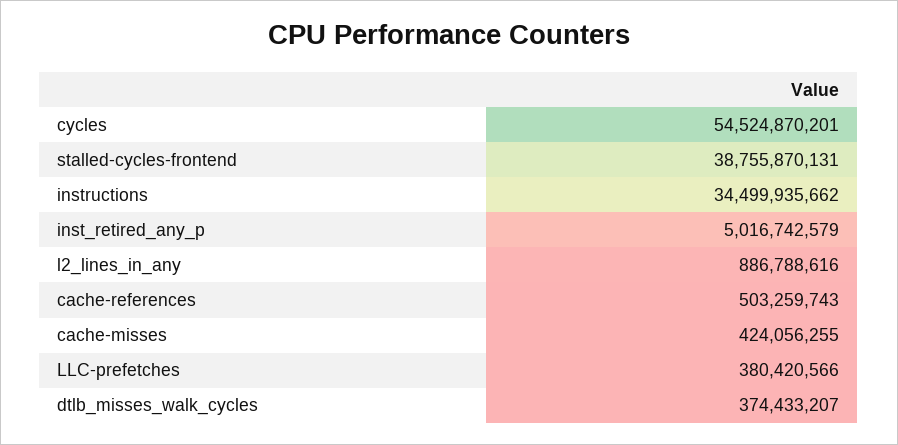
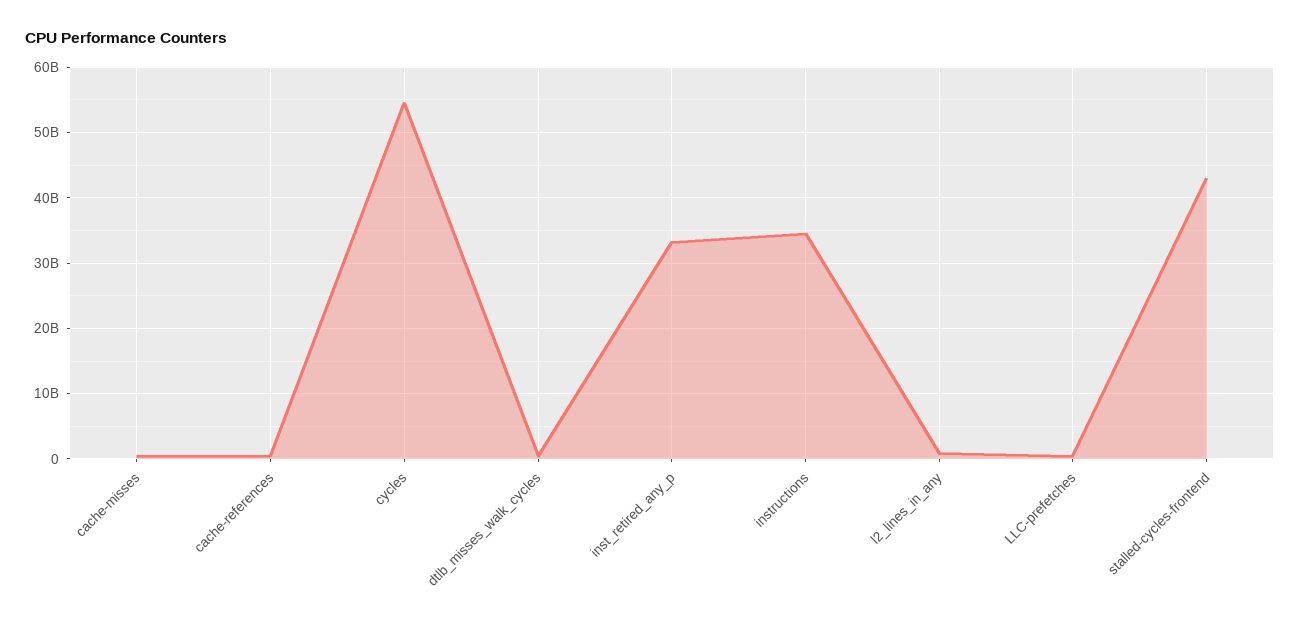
  {
    "cycles": 54524870201,
-   "stalled-cycles-frontend": 38755870131,
+   "stalled-cycles-frontend": 43000000000,
    "instructions": 34499935662,
-   "inst_retired_any_p": 5016742579,
+   "inst_retired_any_p": 33000000000,
    "l2_lines_in_any": 886788616,
    "cache-references": 503259743,
    "cache-misses": 424056255,
    "LLC-prefetches": 380420566,
    "dtlb_misses_walk_cycles": 374433207
  }

